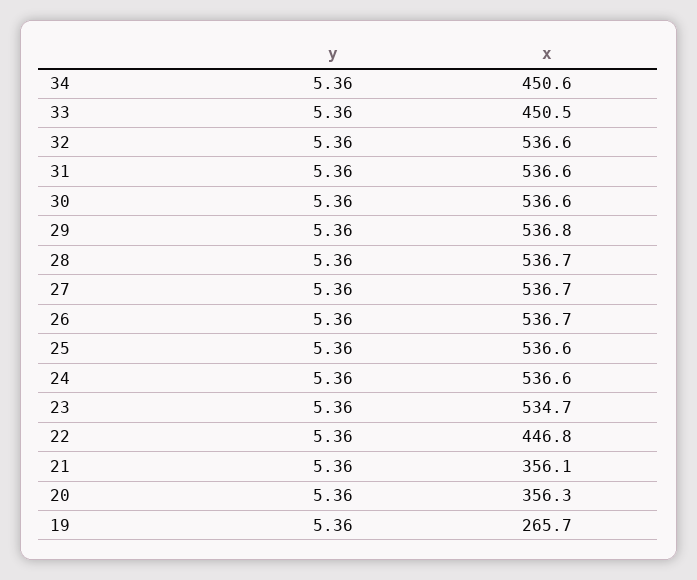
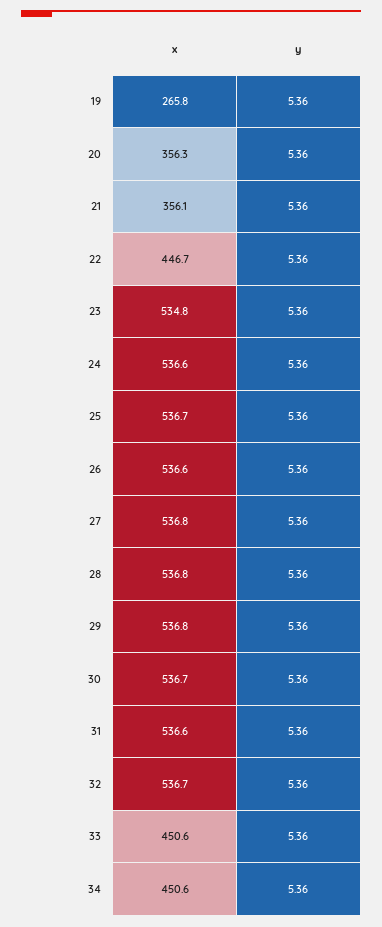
  {
    "y": {
      "34": 5.36,
      "33": 5.36,
      "32": 5.36,
      "31": 5.36,
      "30": 5.36,
      "29": 5.36,
      "28": 5.36,
      "27": 5.36,
      "26": 5.36,
      "25": 5.36,
      "24": 5.36,
      "23": 5.36,
      "22": 5.36,
      "21": 5.36,
      "20": 5.36,
      "19": 5.36
    },
    "x": {
      "34": 450.6,
-     "33": 450.5,
+     "33": 450.6,
-     "32": 536.6,
+     "32": 536.7,
      "31": 536.6,
-     "30": 536.6,
+     "30": 536.7,
      "29": 536.8,
-     "28": 536.7,
+     "28": 536.8,
-     "27": 536.7,
+     "27": 536.8,
-     "26": 536.7,
+     "26": 536.6,
-     "25": 536.6,
+     "25": 536.7,
      "24": 536.6,
-     "23": 534.7,
+     "23": 534.8,
-     "22": 446.8,
+     "22": 446.7,
      "21": 356.1,
      "20": 356.3,
-     "19": 265.7
+     "19": 265.8
    }
  }

